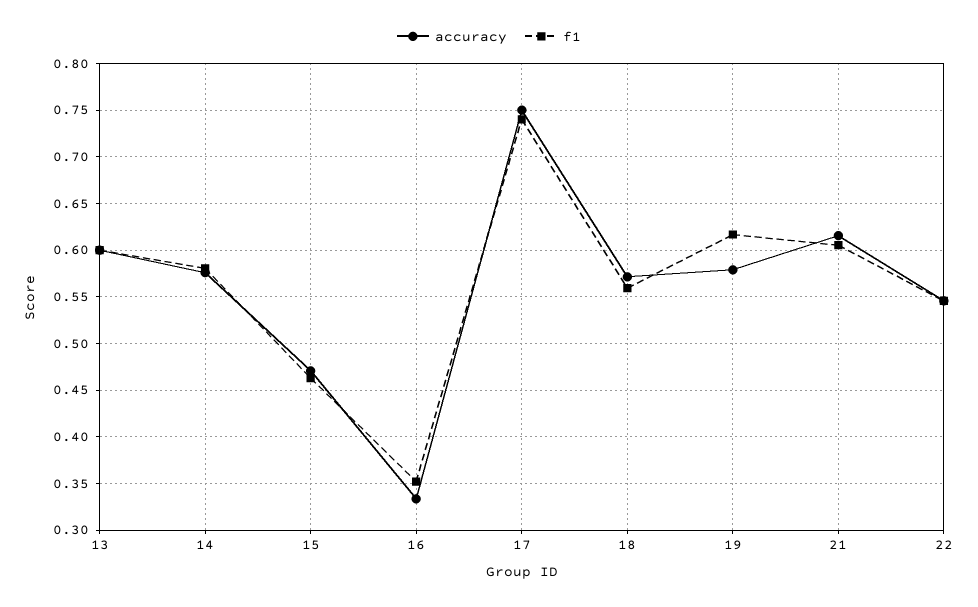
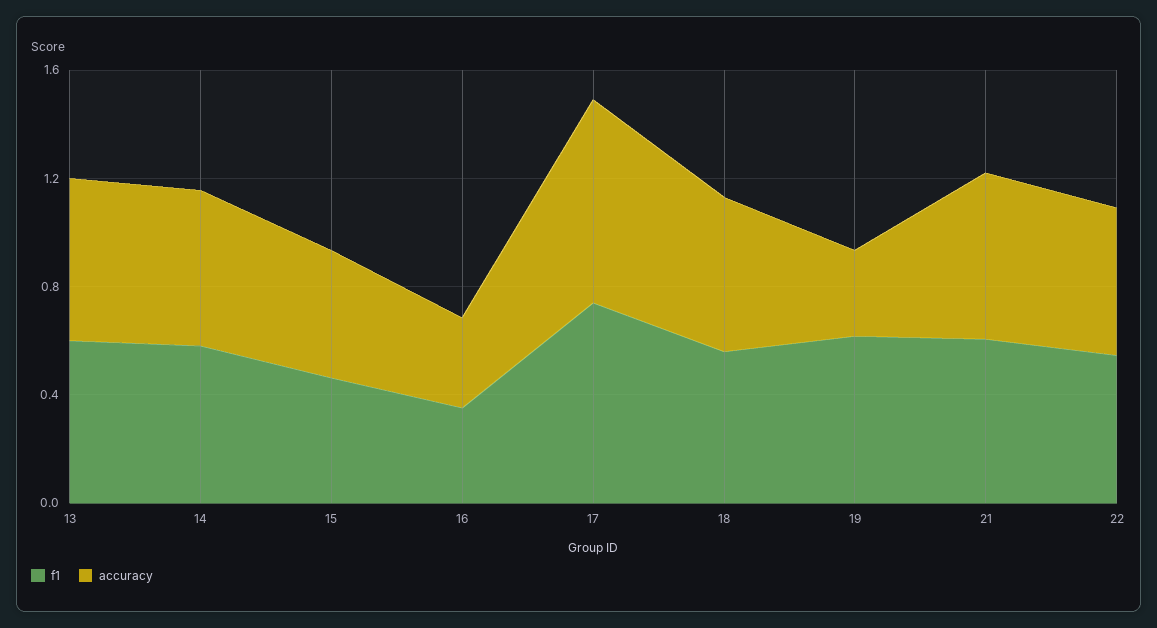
  {
    "accuracy": {
      "13": 0.6,
      "14": 0.58,
      "15": 0.47,
      "16": 0.33,
      "17": 0.75,
      "18": 0.57,
-     "19": 0.58,
+     "19": 0.3,
      "21": 0.62,
      "22": 0.55
    },
    "f1": {
      "13": 0.6,
      "14": 0.58,
      "15": 0.46,
      "16": 0.35,
      "17": 0.74,
      "18": 0.56,
      "19": 0.62,
      "21": 0.61,
      "22": 0.55
    }
  }

